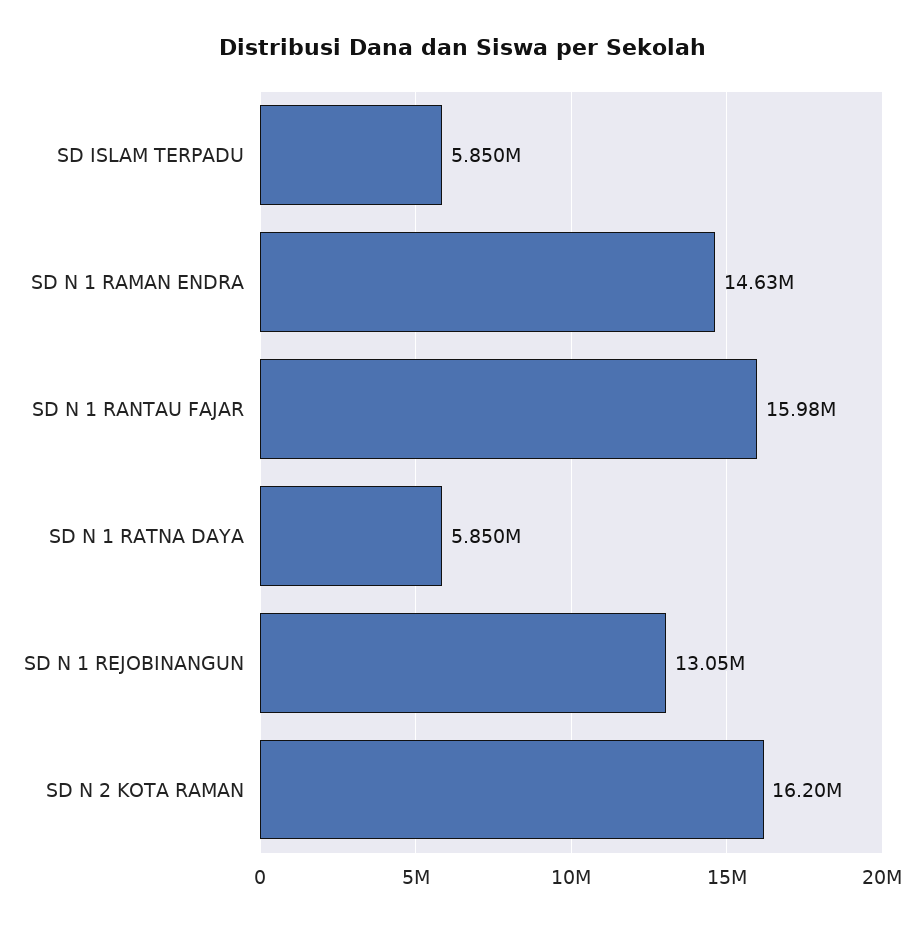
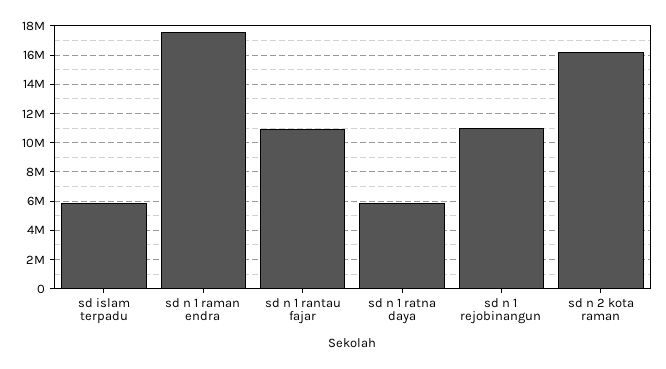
  {
    "SD ISLAM TERPADU": 5850000,
-   "SD N 1 RAMAN ENDRA": 14630000,
+   "SD N 1 RAMAN ENDRA": 17500000,
-   "SD N 1 RANTAU FAJAR": 15980000,
+   "SD N 1 RANTAU FAJAR": 11000000,
    "SD N 1 RATNA DAYA": 5850000,
-   "SD N 1 REJOBINANGUN": 13050000,
+   "SD N 1 REJOBINANGUN": 11000000,
    "SD N 2 KOTA RAMAN": 16200000
  }

